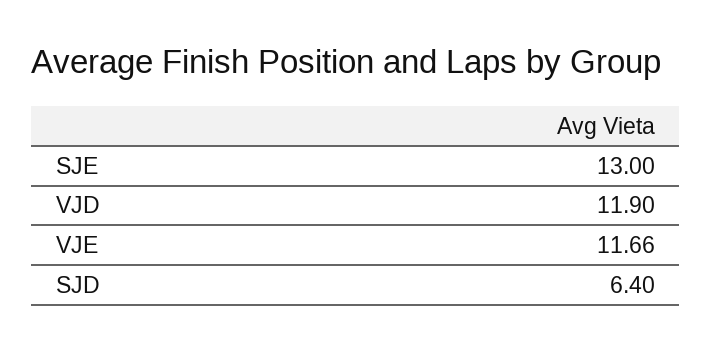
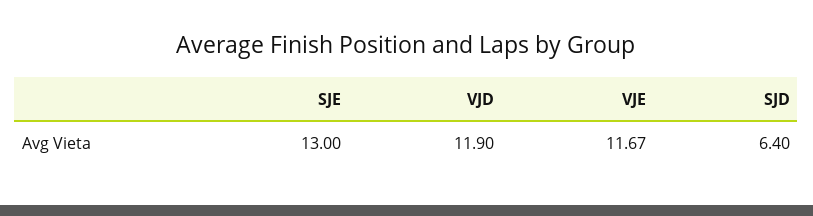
  {
    "SJE": 13,
    "VJD": 11.9,
-   "VJE": 11.66,
+   "VJE": 11.67,
    "SJD": 6.4
  }

